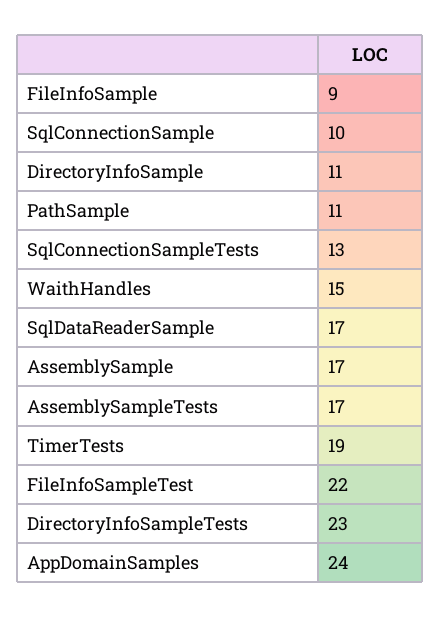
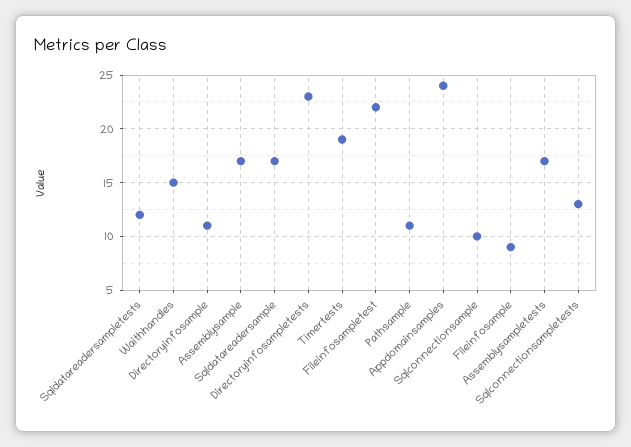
  {
    "FileInfoSample": 9,
    "SqlConnectionSample": 10,
    "DirectoryInfoSample": 11,
    "PathSample": 11,
    "SqlConnectionSampleTests": 13,
    "WaithHandles": 15,
    "SqlDataReaderSample": 17,
    "AssemblySample": 17,
    "AssemblySampleTests": 17,
    "TimerTests": 19,
    "FileInfoSampleTest": 22,
    "DirectoryInfoSampleTests": 23,
-   "AppDomainSamples": 24
+   "AppDomainSamples": 24,
+   "Sqldatareadersampletests": 12
  }

